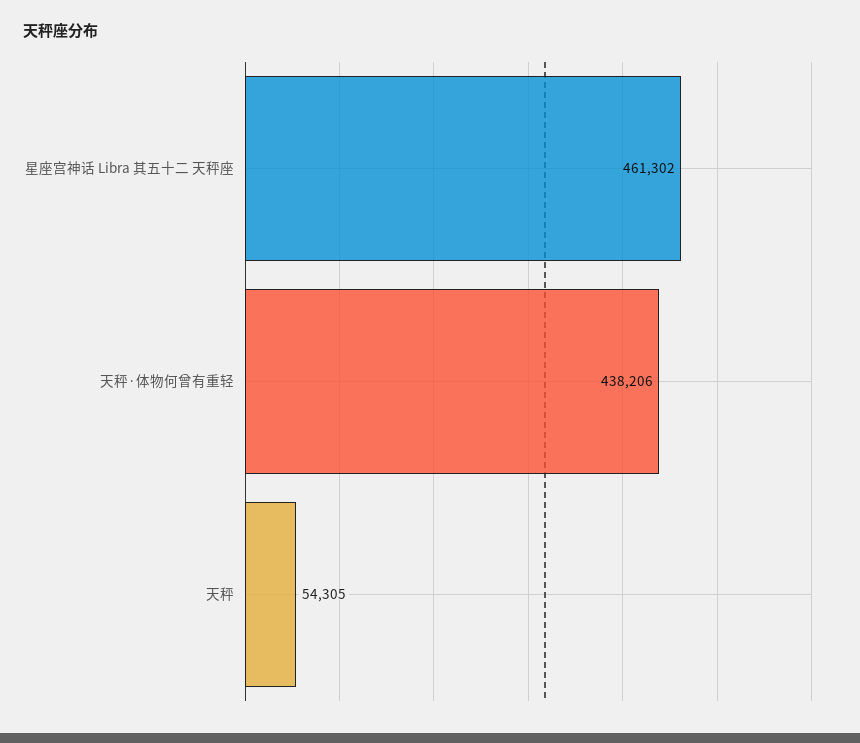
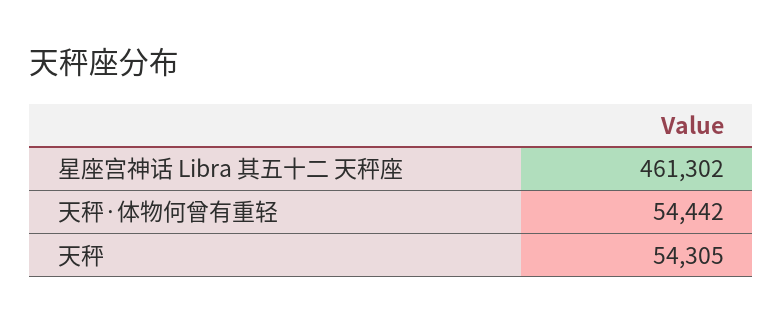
  {
    "星座宫神话 Libra 其五十二 天秤座": 461302,
-   "天秤·体物何曾有重轻": 438206,
+   "天秤·体物何曾有重轻": 54442,
    "天秤": 54305
  }

